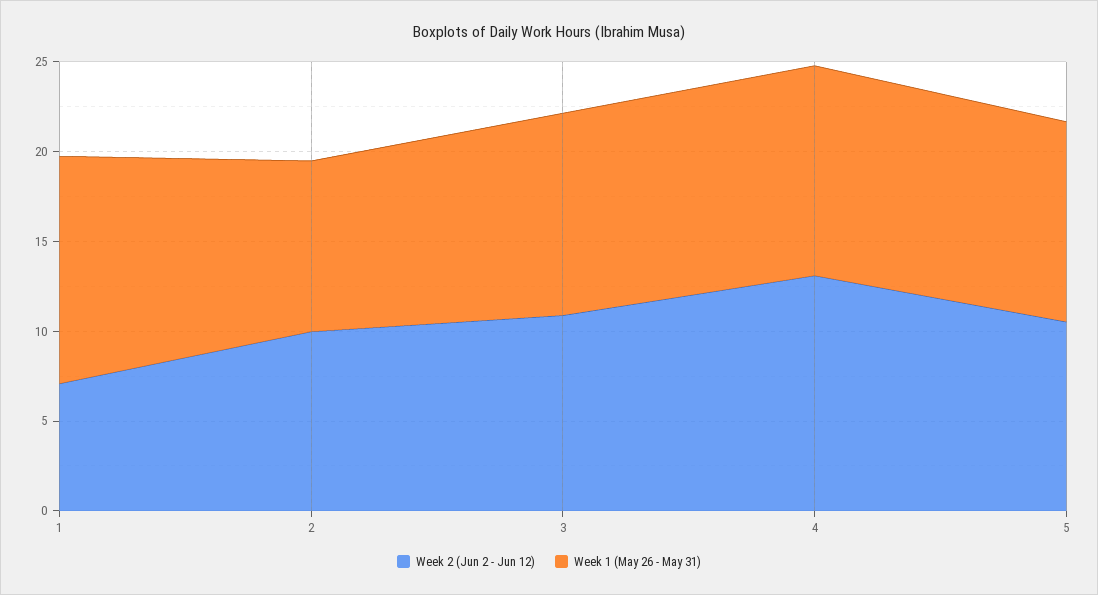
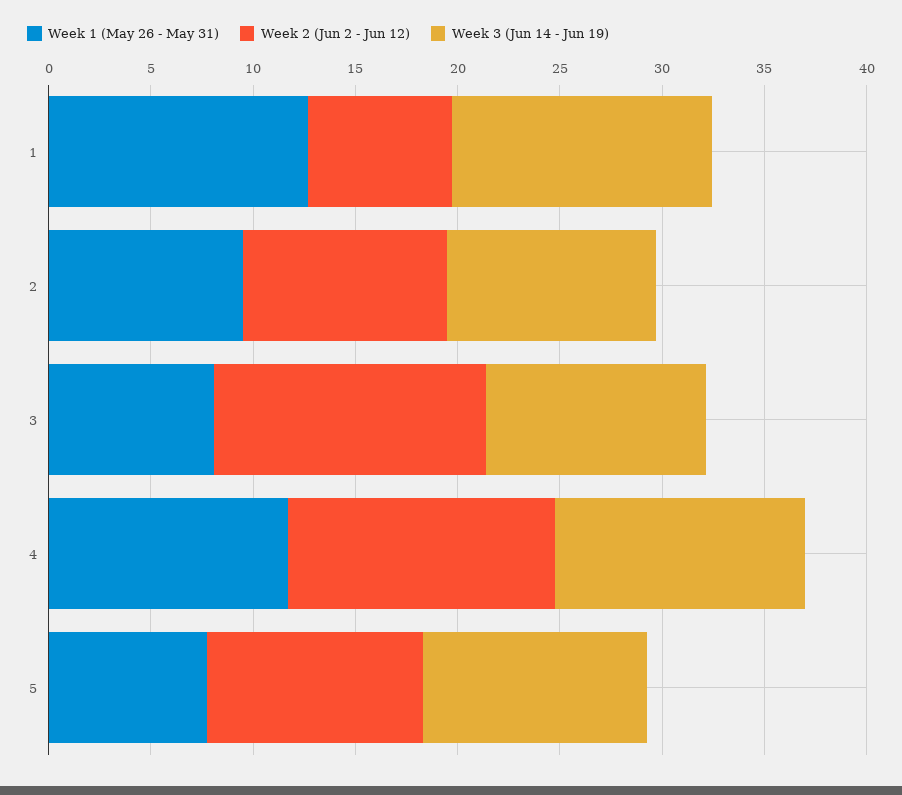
  {
    "Week 2 (Jun 2 - Jun 12)": {
      "1": 7,
      "2": 10,
-     "3": 11,
+     "3": 13,
      "4": 13,
      "5": 11
    },
    "Week 1 (May 26 - May 31)": {
      "1": 13,
      "2": 10,
-     "3": 11,
+     "3": 8,
      "4": 12,
-     "5": 11
+     "5": 8
-   }
+   },
+   "Week 3 (Jun 14 - Jun 19)": {
+     "1": 13,
+     "2": 10,
+     "3": 11,
+     "4": 12,
+     "5": 11
+   }
  }

